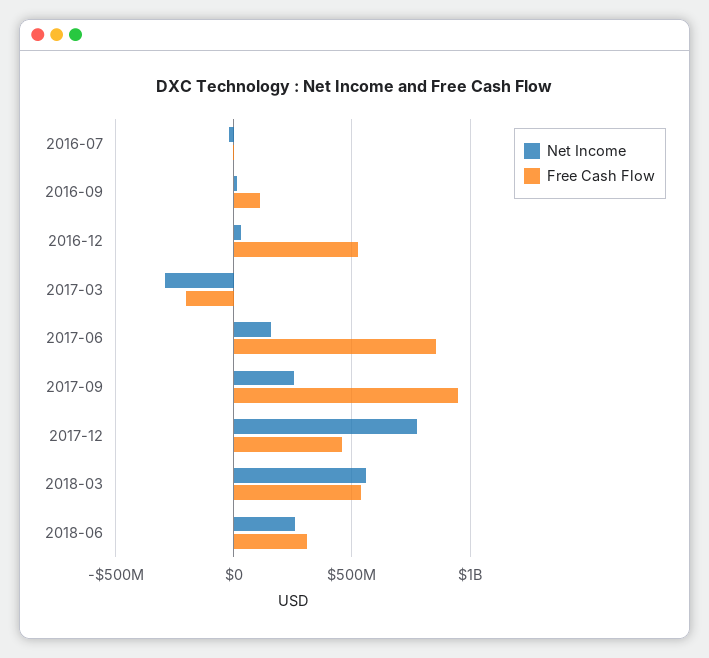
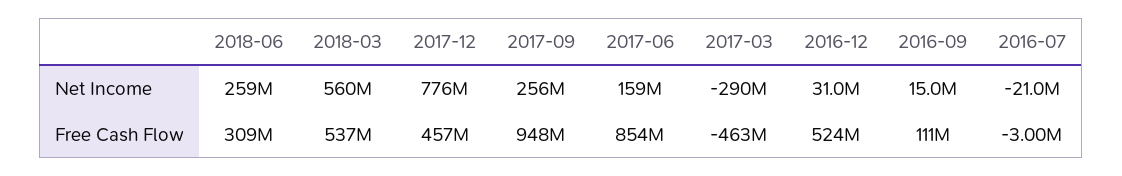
  {
    "Net Income": {
      "2016-07": -21000000,
      "2016-09": 15000000,
      "2016-12": 31000000,
      "2017-03": -290000000,
      "2017-06": 159000000,
      "2017-09": 256000000,
      "2017-12": 776000000,
      "2018-03": 560000000,
      "2018-06": 259000000
    },
    "Free Cash Flow": {
      "2016-07": -3000000,
      "2016-09": 111000000,
      "2016-12": 524000000,
-     "2017-03": -200000000,
+     "2017-03": -463000000,
      "2017-06": 854000000,
      "2017-09": 948000000,
      "2017-12": 457000000,
      "2018-03": 537000000,
      "2018-06": 309000000
    }
  }

